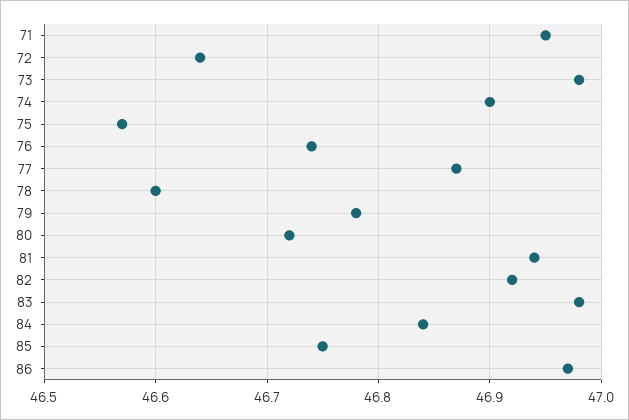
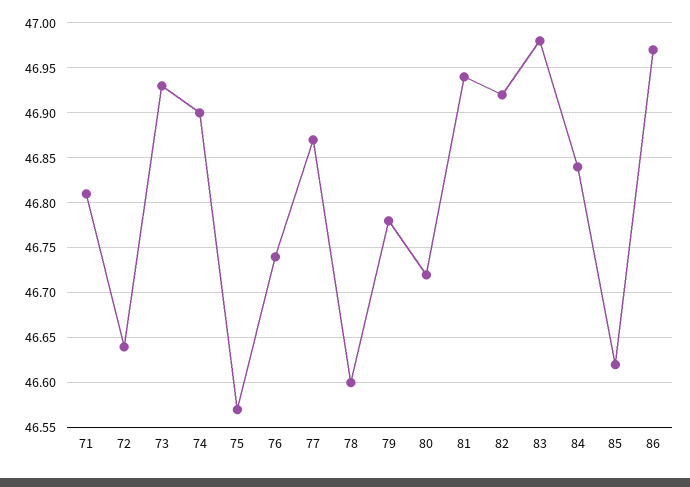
  {
-   "71": 46.95,
+   "71": 46.81,
    "72": 46.64,
-   "73": 46.98,
+   "73": 46.93,
    "74": 46.9,
    "75": 46.57,
    "76": 46.74,
    "77": 46.87,
    "78": 46.6,
    "79": 46.78,
    "80": 46.72,
    "81": 46.94,
    "82": 46.92,
    "83": 46.98,
    "84": 46.84,
-   "85": 46.75,
+   "85": 46.62,
    "86": 46.97
  }

